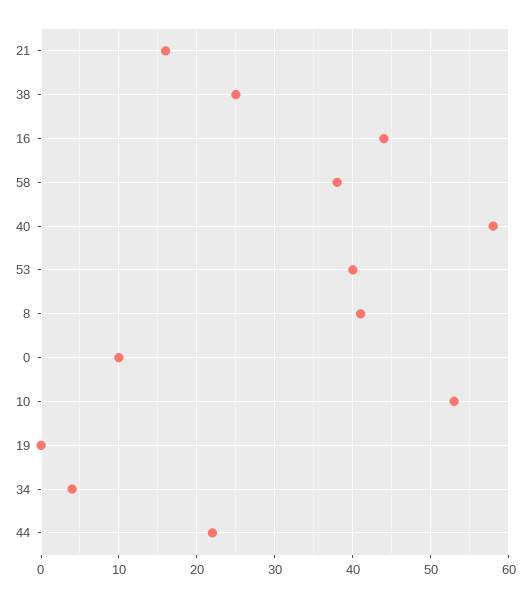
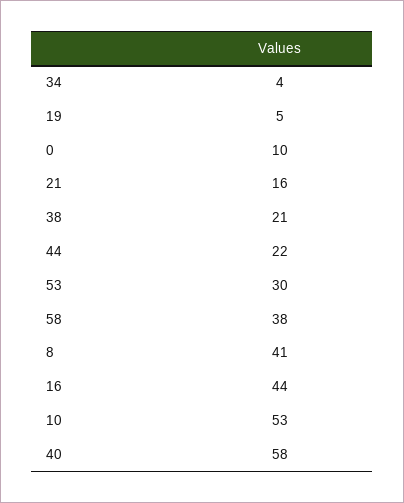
  {
    "21": 16,
-   "38": 25,
+   "38": 21,
    "16": 44,
    "58": 38,
    "40": 58,
-   "53": 40,
+   "53": 30,
    "8": 41,
    "0": 10,
    "10": 53,
-   "19": 0,
+   "19": 5,
    "34": 4,
    "44": 22
  }

